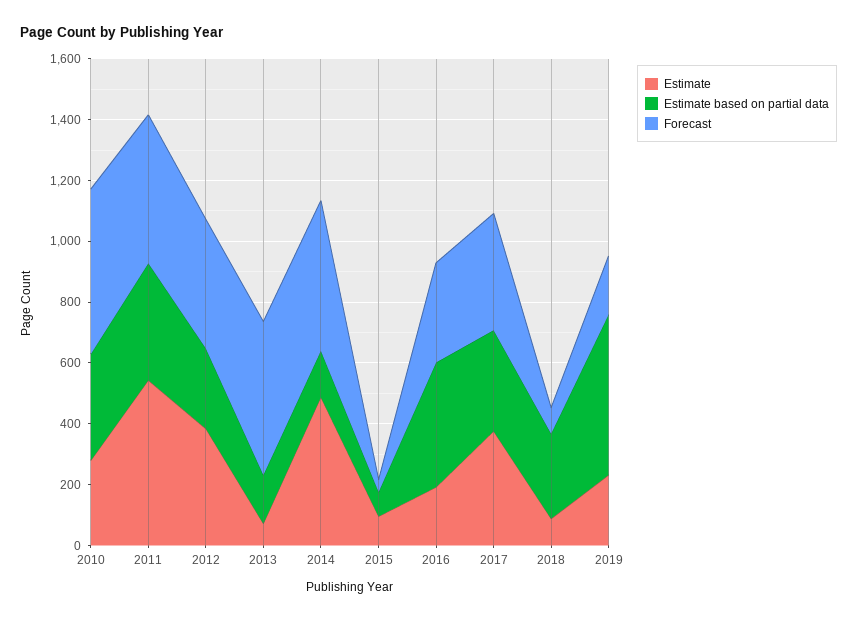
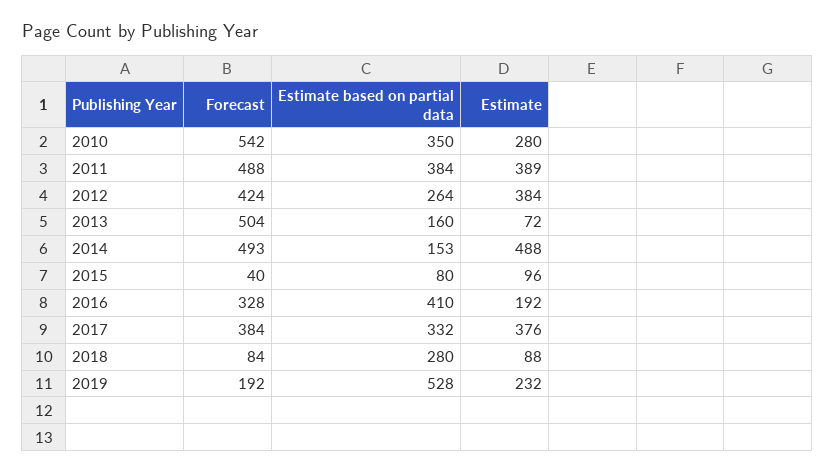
  {
    "Estimate": {
      "2010": 280,
-     "2011": 550,
+     "2011": 389,
      "2012": 384,
      "2013": 72,
      "2014": 488,
      "2015": 96,
      "2016": 192,
      "2017": 376,
      "2018": 88,
      "2019": 232
    },
    "Estimate based on partial data": {
      "2010": 350,
      "2011": 384,
      "2012": 264,
      "2013": 160,
      "2014": 153,
      "2015": 80,
      "2016": 410,
      "2017": 332,
      "2018": 280,
      "2019": 528
    },
    "Forecast": {
      "2010": 542,
      "2011": 488,
      "2012": 424,
      "2013": 504,
      "2014": 493,
      "2015": 40,
      "2016": 328,
      "2017": 384,
      "2018": 84,
      "2019": 192
    }
  }

